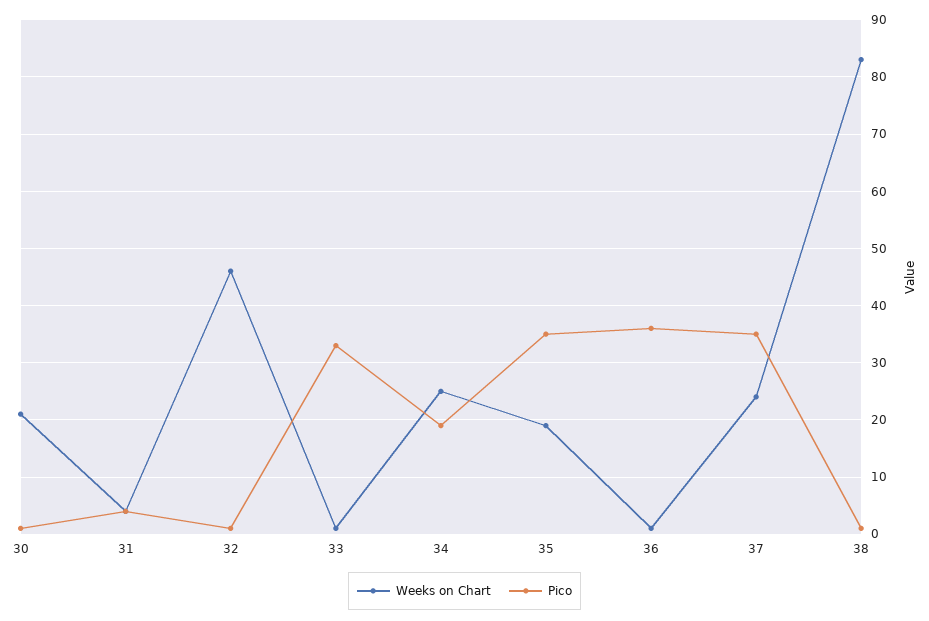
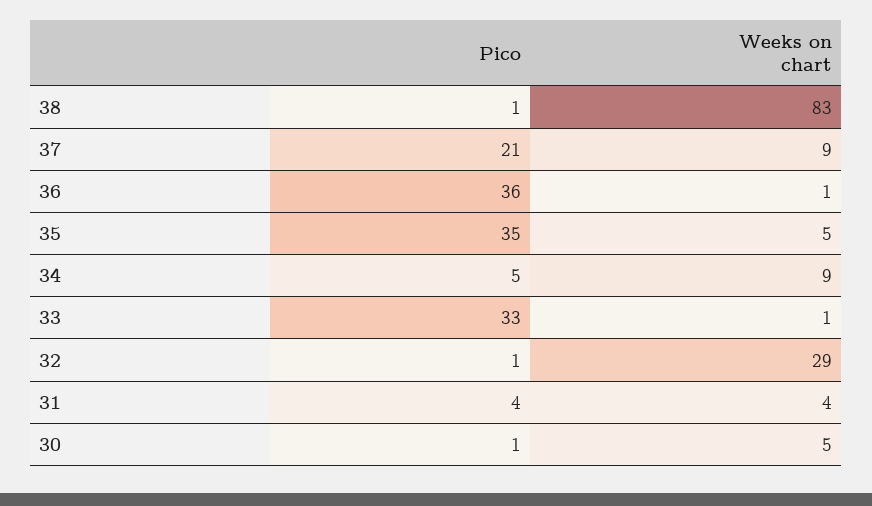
  {
    "Weeks on Chart": {
-     "30": 20,
+     "30": 5,
      "31": 4,
-     "32": 45,
+     "32": 29,
      "33": 1,
-     "34": 25,
+     "34": 9,
-     "35": 20,
+     "35": 5,
      "36": 1,
-     "37": 25,
+     "37": 9,
      "38": 83
    },
    "Pico": {
      "30": 1,
      "31": 4,
      "32": 1,
      "33": 33,
-     "34": 20,
+     "34": 5,
      "35": 35,
      "36": 36,
-     "37": 35,
+     "37": 21,
      "38": 1
    }
  }

